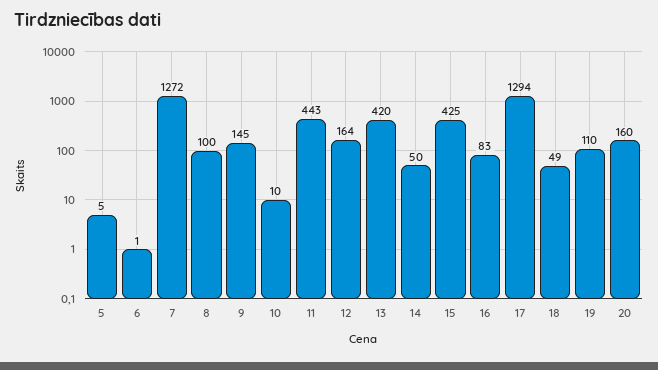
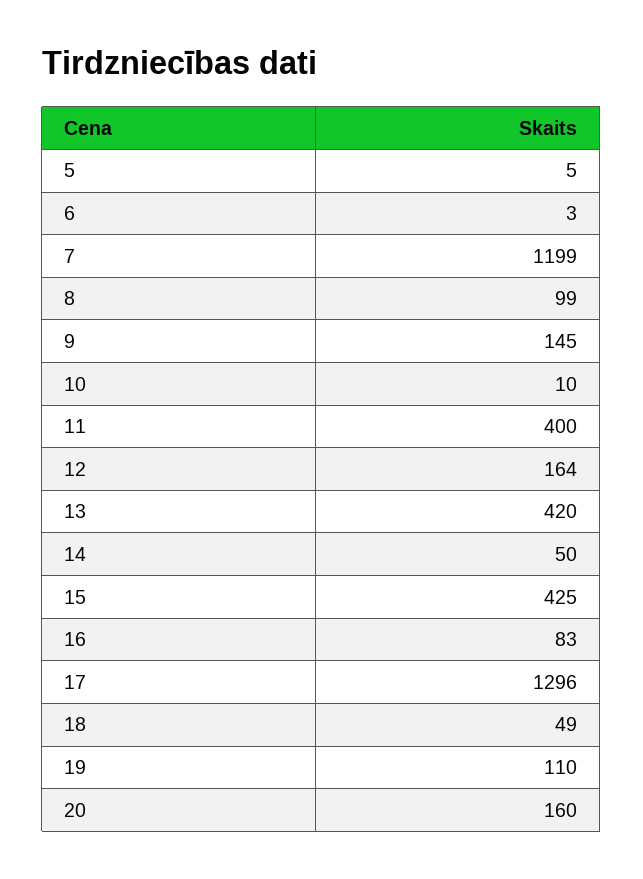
  {
    "5": 5,
-   "6": 1,
+   "6": 3,
-   "7": 1272,
+   "7": 1199,
-   "8": 100,
+   "8": 99,
    "9": 145,
    "10": 10,
-   "11": 443,
+   "11": 400,
    "12": 164,
    "13": 420,
    "14": 50,
    "15": 425,
    "16": 83,
-   "17": 1294,
+   "17": 1296,
    "18": 49,
    "19": 110,
    "20": 160
  }

